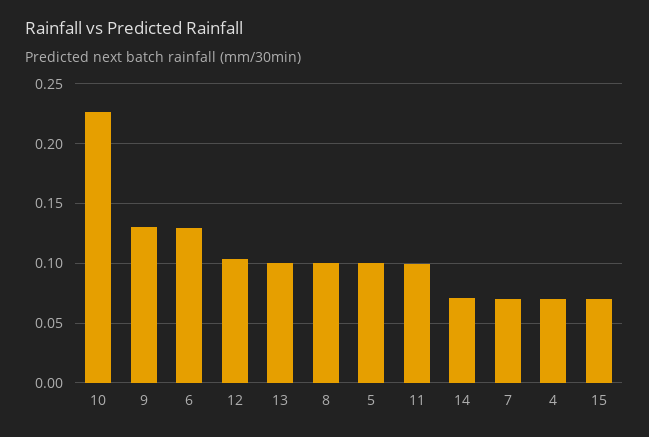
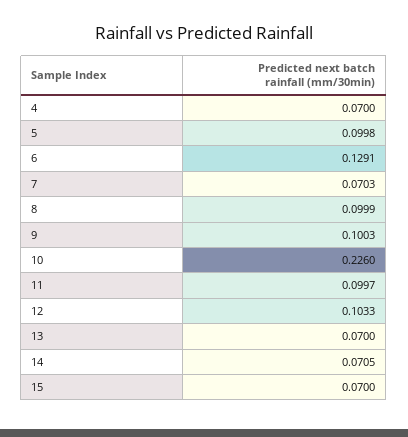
  {
    "10": 0.226,
-   "9": 0.13,
+   "9": 0.1003,
    "6": 0.1291,
    "12": 0.1033,
-   "13": 0.1,
+   "13": 0.07,
    "8": 0.0999,
    "5": 0.0998,
    "11": 0.0997,
    "14": 0.0705,
    "7": 0.0703,
    "4": 0.07,
    "15": 0.07
  }

